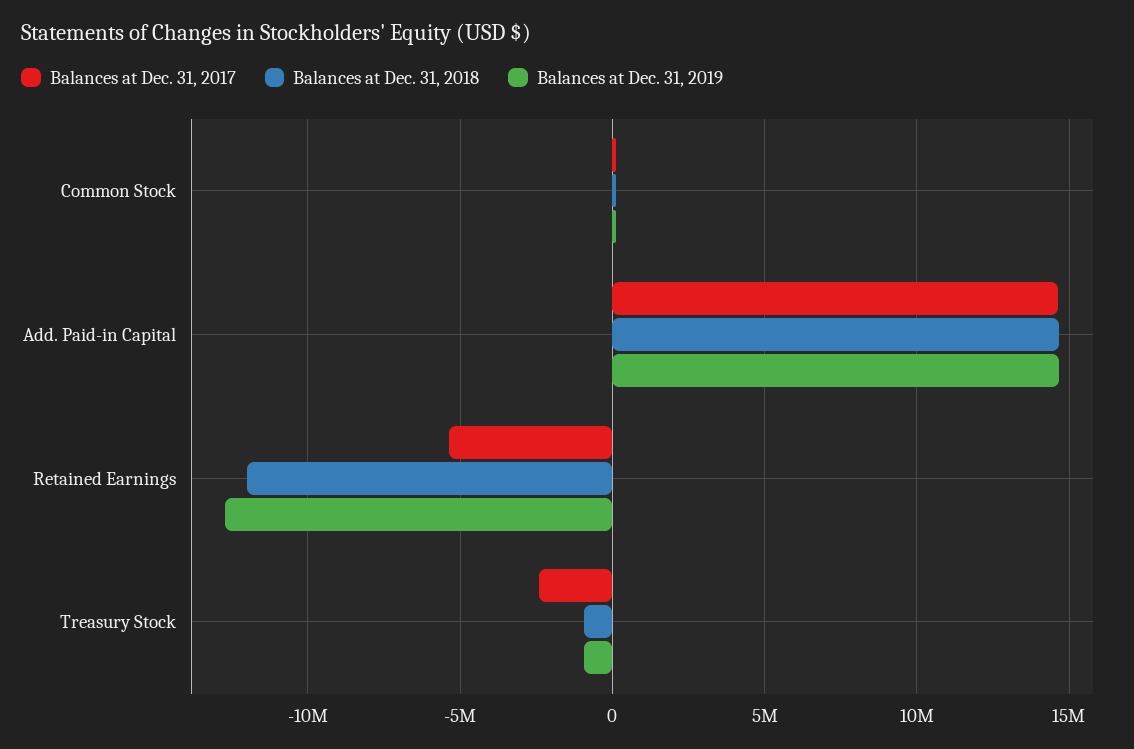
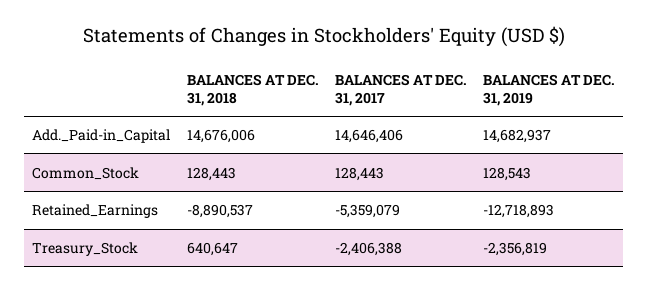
  {
    "Balances at Dec. 31, 2017": {
      "Common Stock": 128443,
      "Add. Paid-in Capital": 14646406,
      "Retained Earnings": -5359079,
      "Treasury Stock": -2406388
    },
    "Balances at Dec. 31, 2018": {
      "Common Stock": 128443,
      "Add. Paid-in Capital": 14676006,
-     "Retained Earnings": -12000000,
+     "Retained Earnings": -8890537,
-     "Treasury Stock": -1000000
+     "Treasury Stock": 640647
    },
    "Balances at Dec. 31, 2019": {
      "Common Stock": 128543,
      "Add. Paid-in Capital": 14682937,
      "Retained Earnings": -12718893,
-     "Treasury Stock": -1000000
+     "Treasury Stock": -2356819
    }
  }

